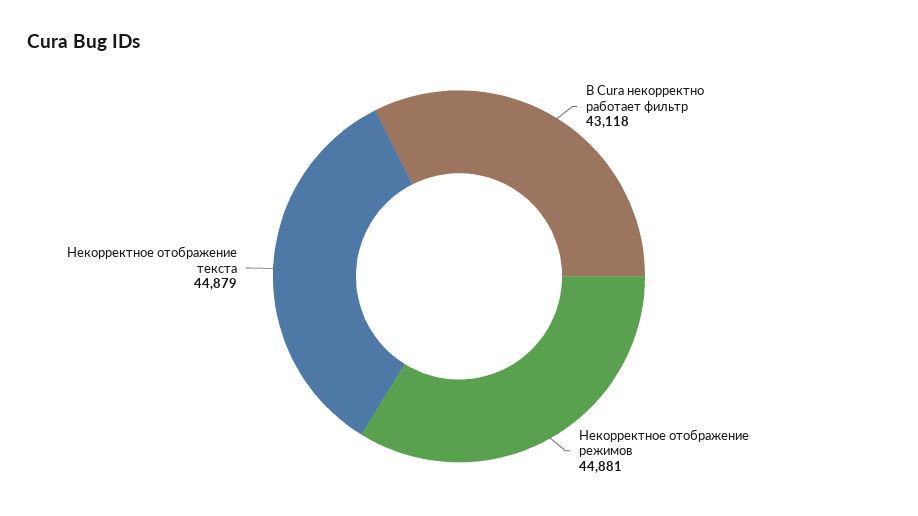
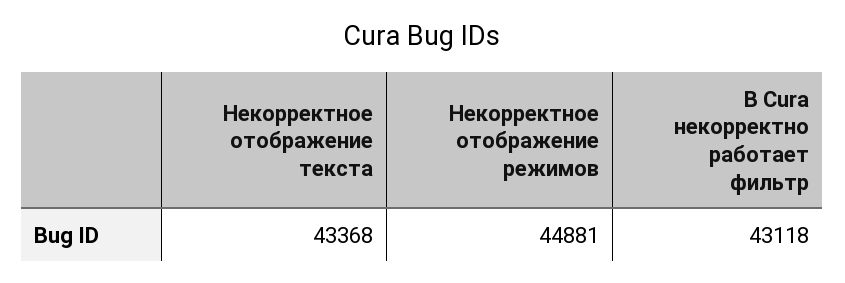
  {
    "В Cura некорректно работает фильтр": 43118,
    "Некорректное отображение режимов": 44881,
-   "Некорректное отображение текста": 44879
+   "Некорректное отображение текста": 43368
  }

